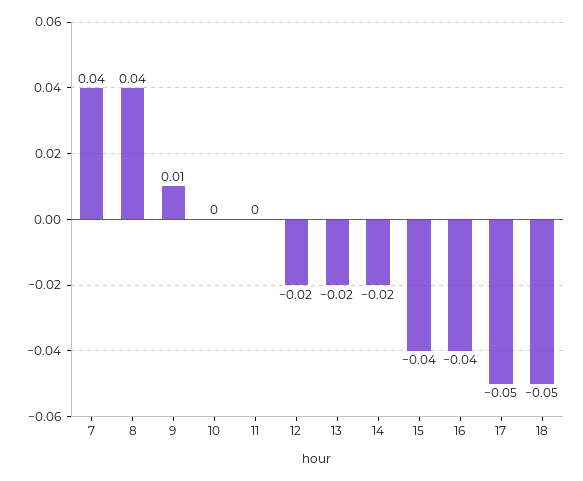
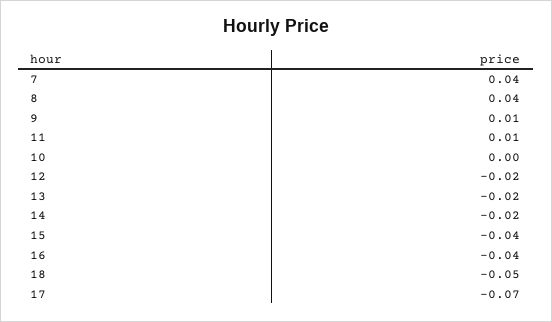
  {
    "7": 0.04,
    "8": 0.04,
    "9": 0.01,
    "10": 0,
-   "11": 0,
+   "11": 0.01,
    "12": -0.02,
    "13": -0.02,
    "14": -0.02,
    "15": -0.04,
    "16": -0.04,
-   "17": -0.05,
+   "17": -0.07,
    "18": -0.05
  }

